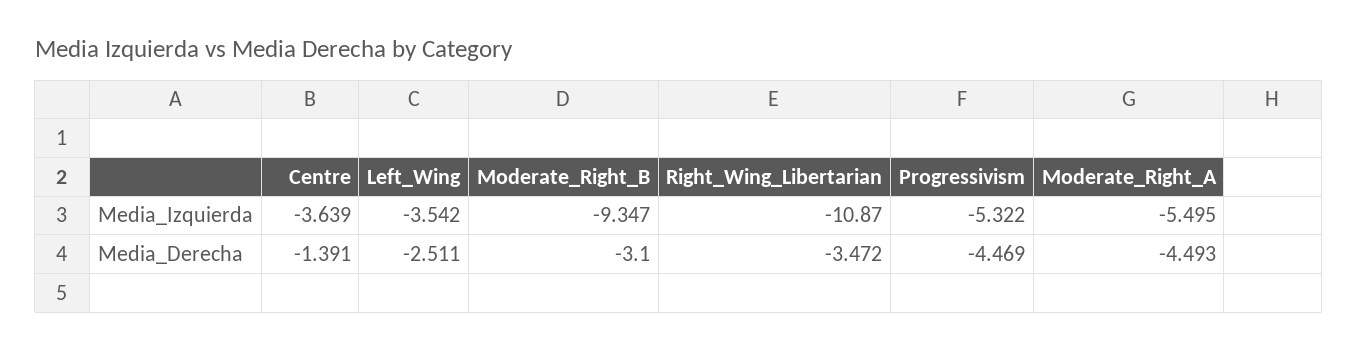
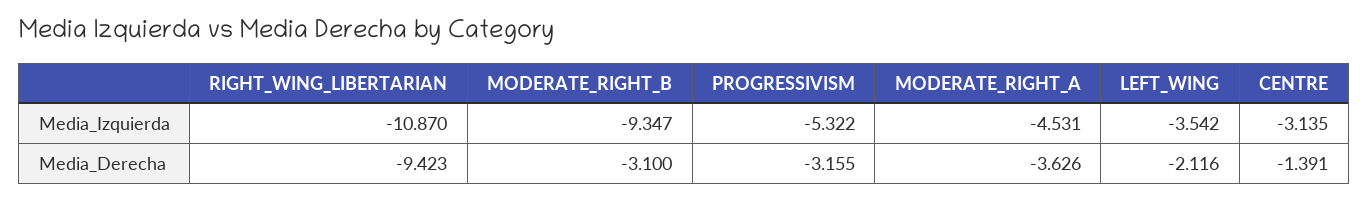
  {
    "Centre": {
-     "Media_Izquierda": -3.639,
+     "Media_Izquierda": -3.135,
      "Media_Derecha": -1.391
    },
    "Left_Wing": {
      "Media_Izquierda": -3.542,
-     "Media_Derecha": -2.511
+     "Media_Derecha": -2.116
    },
    "Moderate_Right_B": {
      "Media_Izquierda": -9.347,
      "Media_Derecha": -3.1
    },
    "Right_Wing_Libertarian": {
      "Media_Izquierda": -10.87,
-     "Media_Derecha": -3.472
+     "Media_Derecha": -9.423
    },
    "Progressivism": {
      "Media_Izquierda": -5.322,
-     "Media_Derecha": -4.469
+     "Media_Derecha": -3.155
    },
    "Moderate_Right_A": {
-     "Media_Izquierda": -5.495,
+     "Media_Izquierda": -4.531,
-     "Media_Derecha": -4.493
+     "Media_Derecha": -3.626
    }
  }

